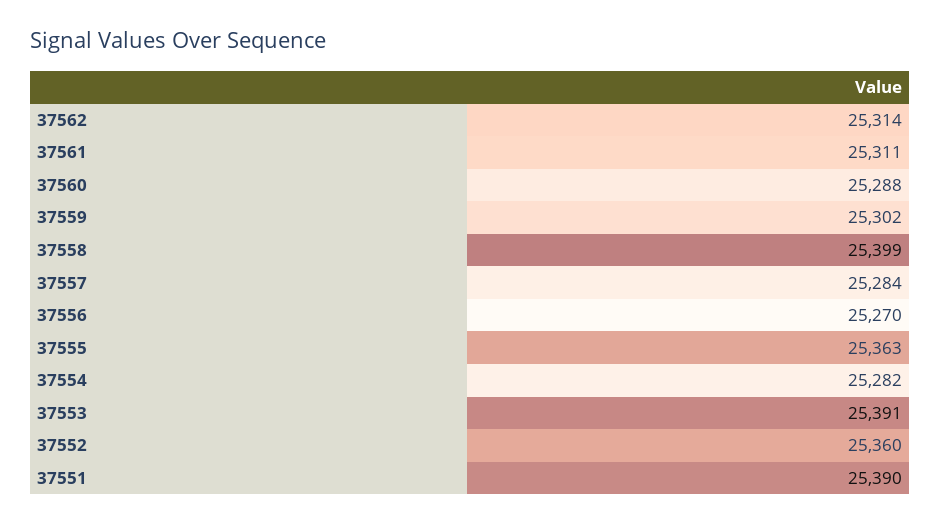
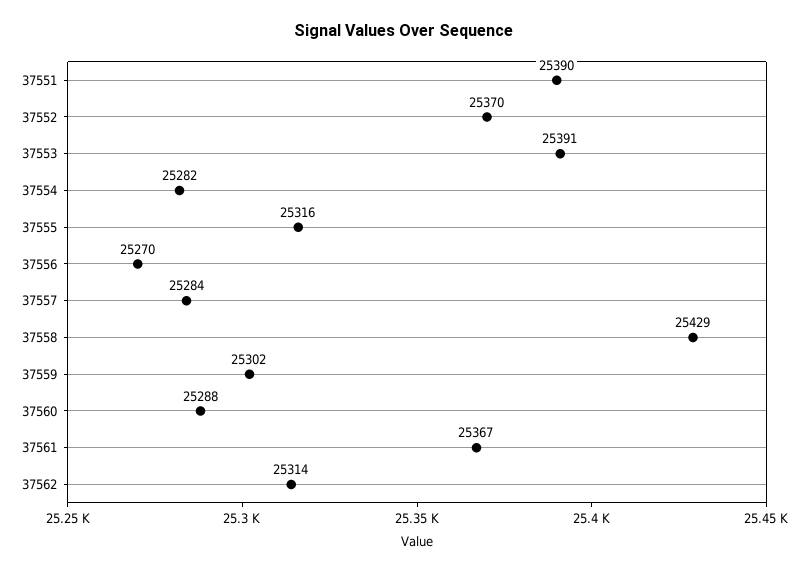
  {
    "37562": 25314,
-   "37561": 25311,
+   "37561": 25367,
    "37560": 25288,
    "37559": 25302,
-   "37558": 25399,
+   "37558": 25429,
    "37557": 25284,
    "37556": 25270,
-   "37555": 25363,
+   "37555": 25316,
    "37554": 25282,
    "37553": 25391,
-   "37552": 25360,
+   "37552": 25370,
    "37551": 25390
  }

